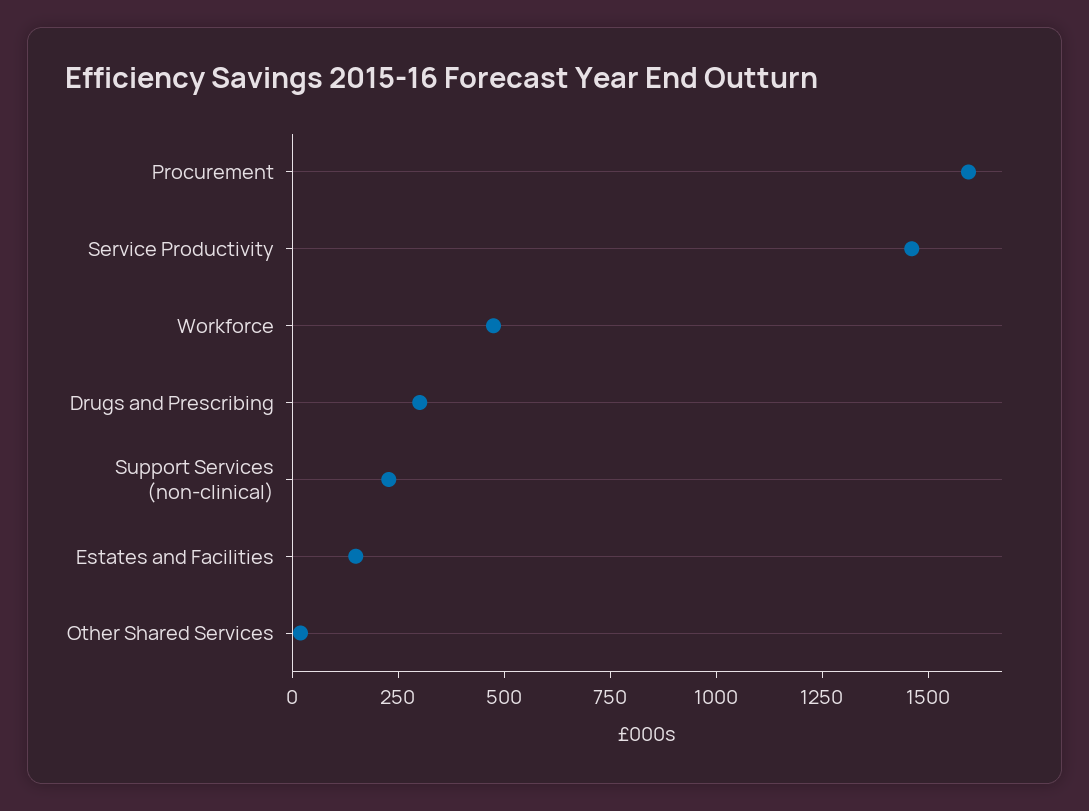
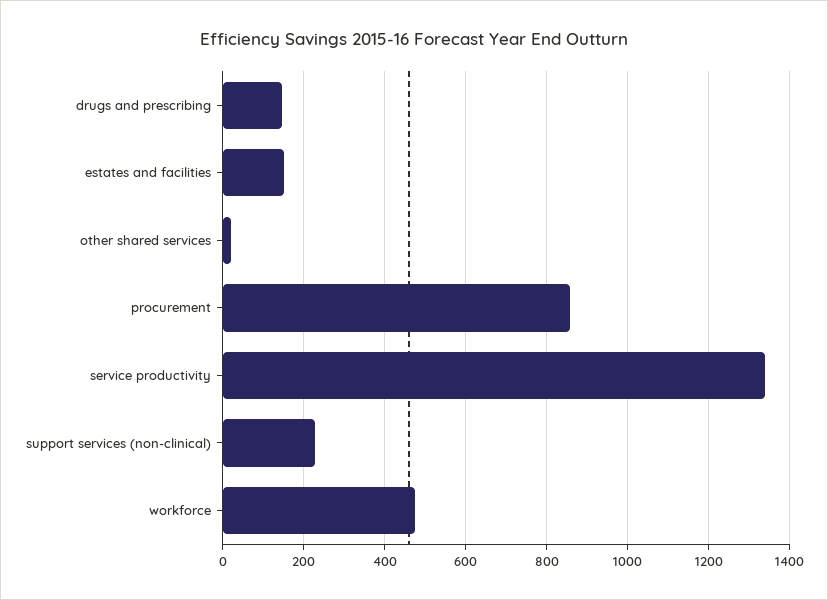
  {
-   "Procurement": 1600,
+   "Procurement": 860,
-   "Service Productivity": 1450,
+   "Service Productivity": 1340,
    "Workforce": 480,
-   "Drugs and Prescribing": 300,
+   "Drugs and Prescribing": 140,
    "Support Services (non-clinical)": 220,
    "Estates and Facilities": 160,
    "Other Shared Services": 20
  }

